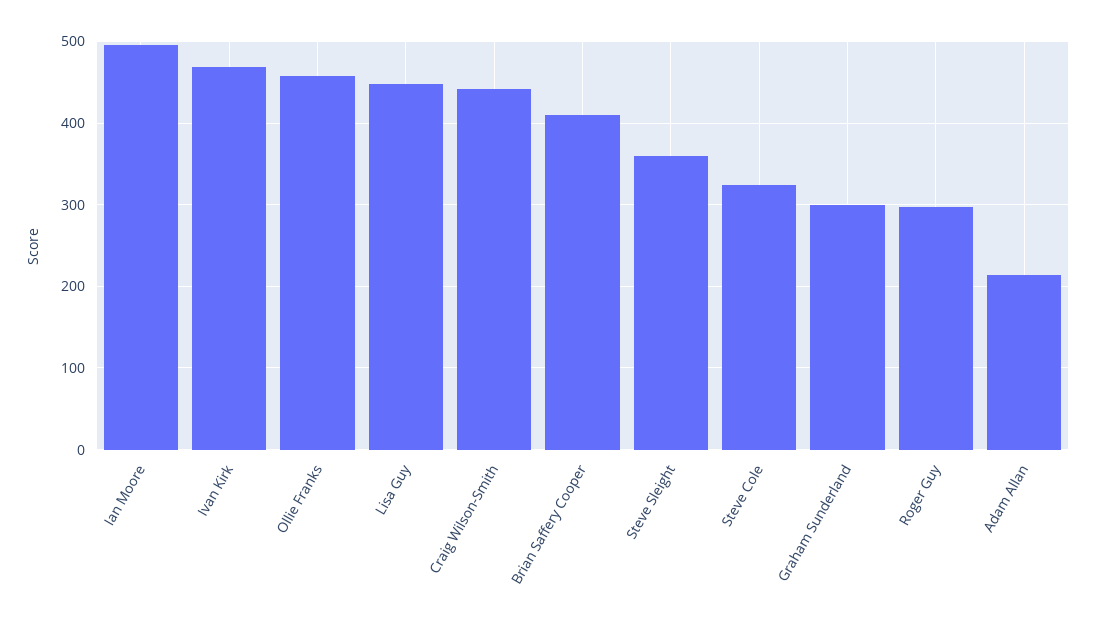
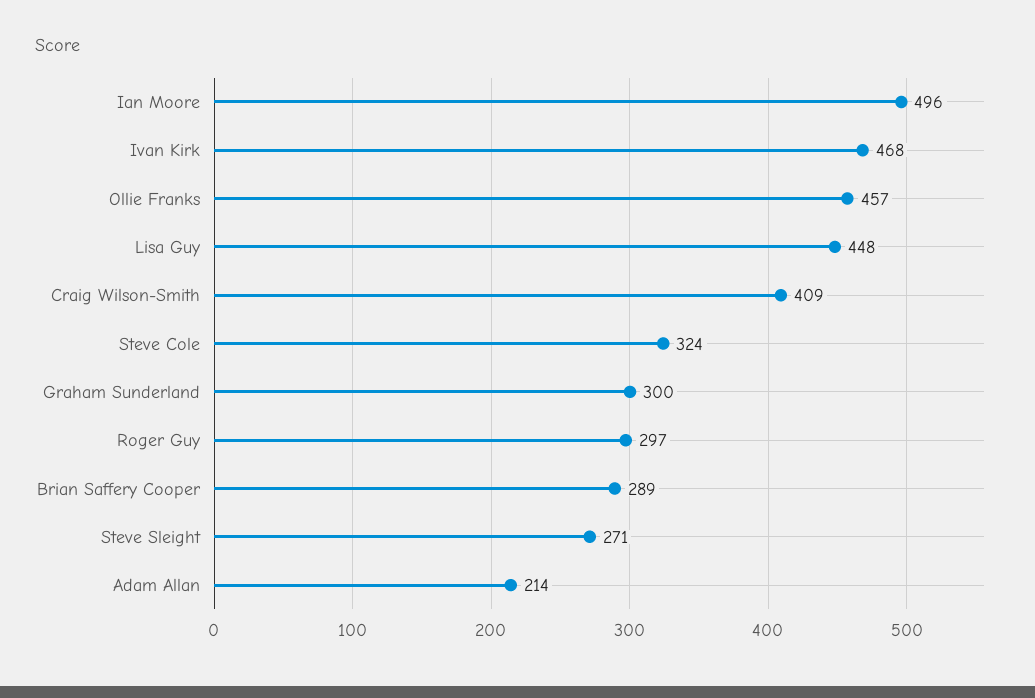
  {
    "Ian Moore": 496,
    "Ivan Kirk": 468,
    "Ollie Franks": 457,
    "Lisa Guy": 448,
-   "Craig Wilson-Smith": 440,
+   "Craig Wilson-Smith": 409,
-   "Brian Saffery Cooper": 410,
+   "Brian Saffery Cooper": 289,
-   "Steve Sleight": 360,
+   "Steve Sleight": 271,
    "Steve Cole": 324,
    "Graham Sunderland": 300,
    "Roger Guy": 297,
    "Adam Allan": 214
  }

